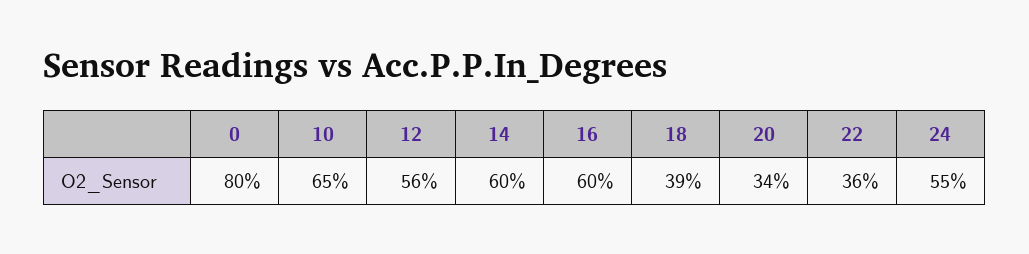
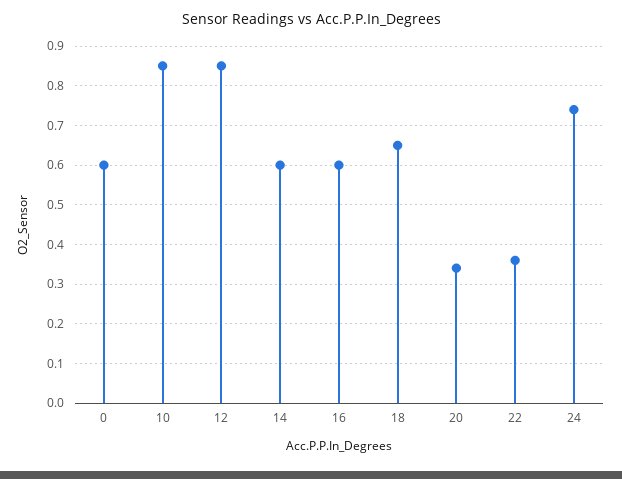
  {
-   "0": 0.8,
+   "0": 0.6,
-   "10": 0.65,
+   "10": 0.85,
-   "12": 0.56,
+   "12": 0.85,
    "14": 0.6,
    "16": 0.6,
-   "18": 0.39,
+   "18": 0.65,
    "20": 0.34,
    "22": 0.36,
-   "24": 0.55
+   "24": 0.75
  }

